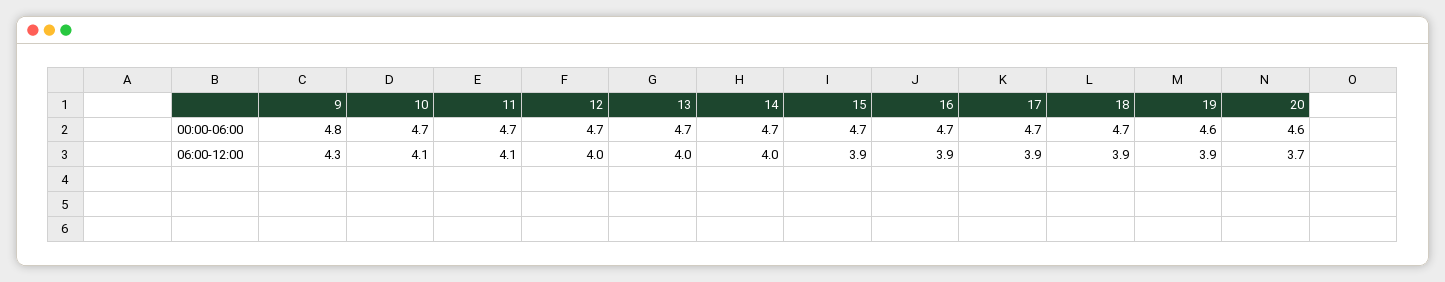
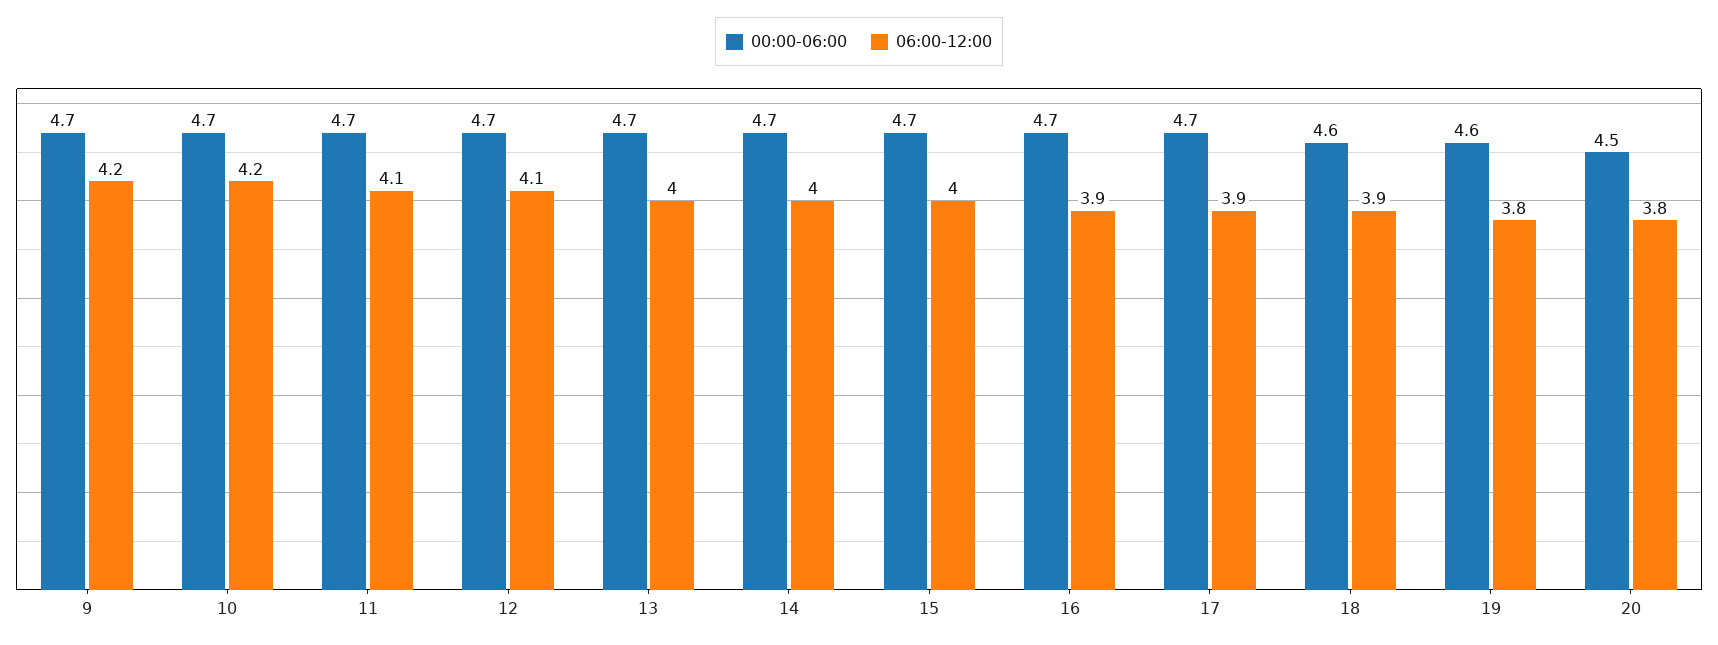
  {
    "00:00-06:00": {
-     "9": 4.8,
+     "9": 4.7,
      "10": 4.7,
      "11": 4.7,
      "12": 4.7,
      "13": 4.7,
      "14": 4.7,
      "15": 4.7,
      "16": 4.7,
      "17": 4.7,
-     "18": 4.7,
+     "18": 4.6,
      "19": 4.6,
-     "20": 4.6
+     "20": 4.5
    },
    "06:00-12:00": {
-     "9": 4.3,
+     "9": 4.2,
-     "10": 4.1,
+     "10": 4.2,
      "11": 4.1,
-     "12": 4,
+     "12": 4.1,
      "13": 4,
      "14": 4,
-     "15": 3.9,
+     "15": 4,
      "16": 3.9,
      "17": 3.9,
      "18": 3.9,
-     "19": 3.9,
+     "19": 3.8,
-     "20": 3.7
+     "20": 3.8
    }
  }

